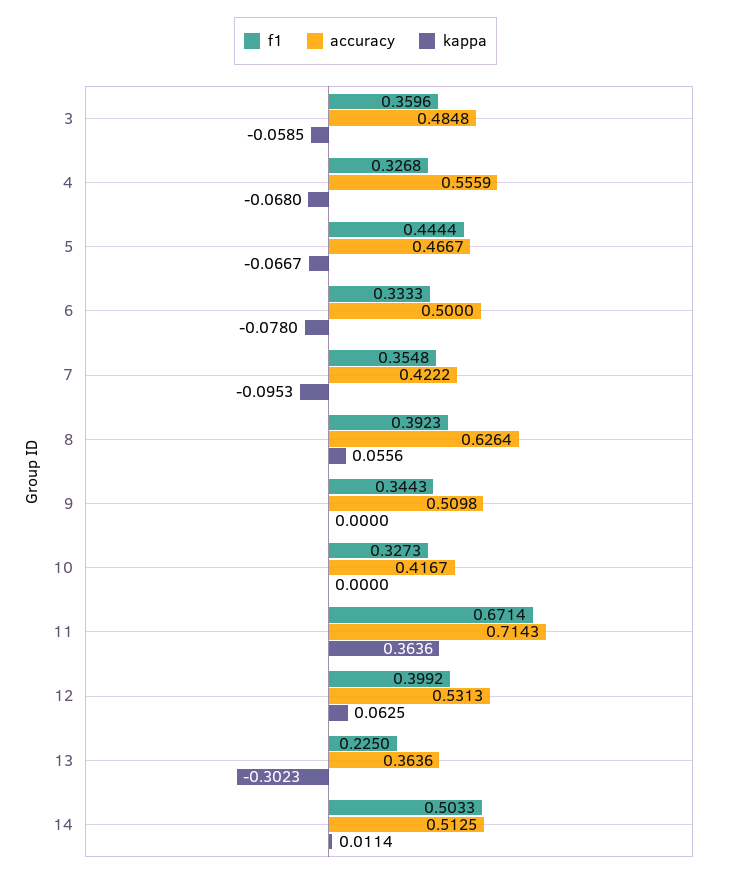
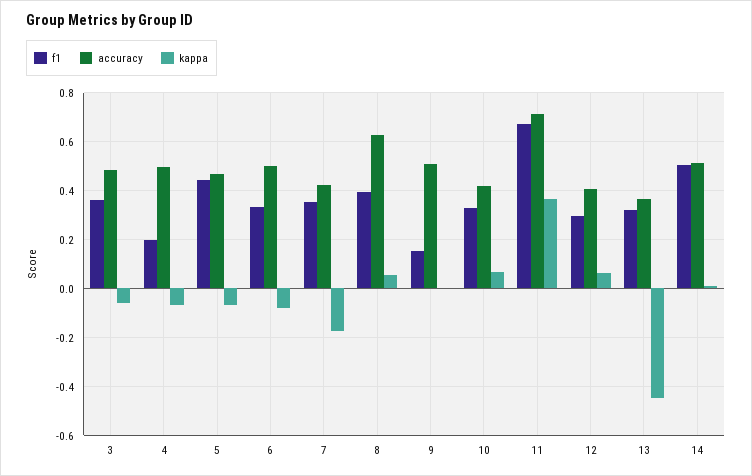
  {
    "f1": {
      "3": 0.3596,
-     "4": 0.3268,
+     "4": 0.2,
      "5": 0.4444,
      "6": 0.3333,
      "7": 0.3548,
      "8": 0.3923,
-     "9": 0.3443,
+     "9": 0.15,
      "10": 0.3273,
      "11": 0.6714,
-     "12": 0.3992,
+     "12": 0.3,
-     "13": 0.225,
+     "13": 0.325,
      "14": 0.5033
    },
    "accuracy": {
      "3": 0.4848,
-     "4": 0.5559,
+     "4": 0.5,
      "5": 0.4667,
      "6": 0.5,
      "7": 0.4222,
      "8": 0.6264,
      "9": 0.5098,
      "10": 0.4167,
      "11": 0.7143,
-     "12": 0.5313,
+     "12": 0.4,
      "13": 0.3636,
      "14": 0.5125
    },
    "kappa": {
      "3": -0.0585,
      "4": -0.068,
      "5": -0.0667,
      "6": -0.078,
-     "7": -0.0953,
+     "7": -0.175,
      "8": 0.0556,
      "9": 0,
-     "10": 0,
+     "10": 0.075,
      "11": 0.3636,
      "12": 0.0625,
-     "13": -0.3023,
+     "13": -0.45,
      "14": 0.0114
    }
  }

